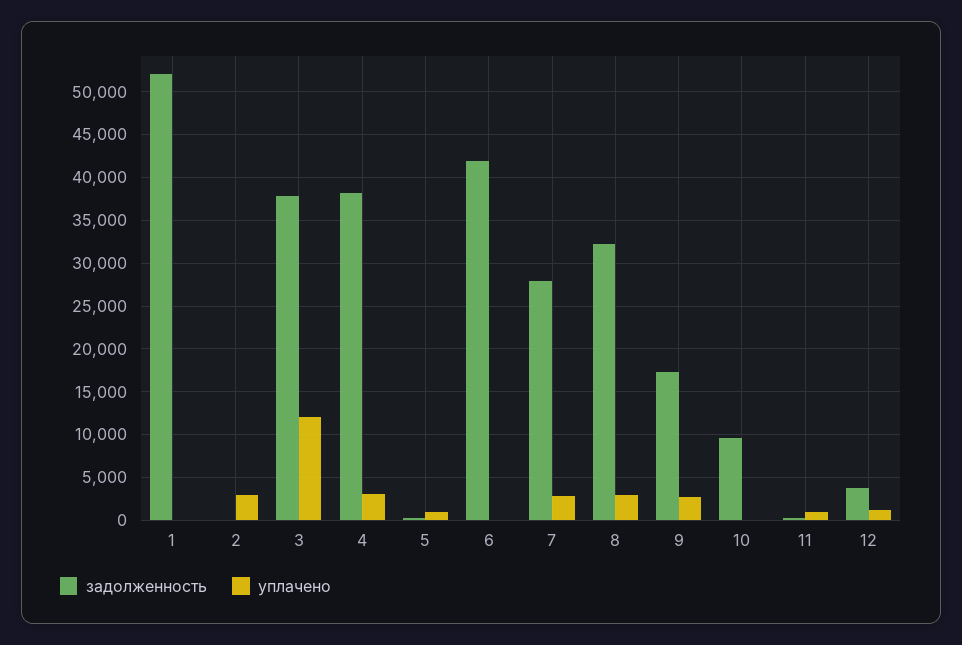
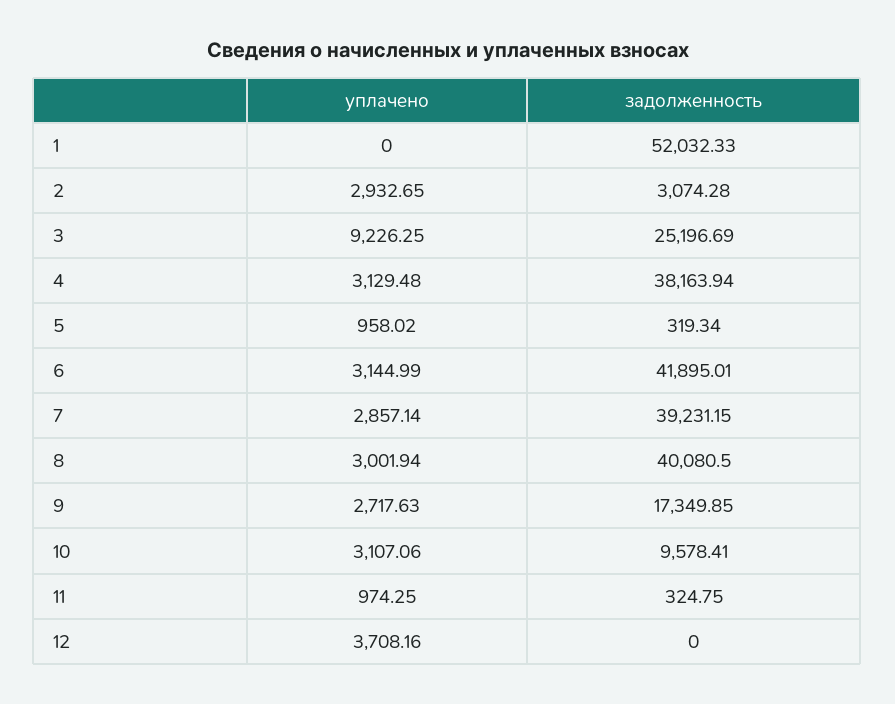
  {
    "задолженность": {
      "1": 52032.33,
-     "2": 0,
+     "2": 3074.28,
-     "3": 38000,
+     "3": 25196.69,
      "4": 38163.94,
      "5": 319.34,
      "6": 41895.01,
-     "7": 28000,
+     "7": 39231.15,
-     "8": 32000,
+     "8": 40080.5,
      "9": 17349.85,
      "10": 9578.41,
      "11": 324.75,
-     "12": 4000
+     "12": 0
    },
    "уплачено": {
      "1": 0,
      "2": 2932.65,
-     "3": 12000,
+     "3": 9226.25,
      "4": 3129.48,
      "5": 958.02,
-     "6": 0,
+     "6": 3144.99,
      "7": 2857.14,
      "8": 3001.94,
      "9": 2717.63,
-     "10": 0,
+     "10": 3107.06,
      "11": 974.25,
-     "12": 1000
+     "12": 3708.16
    }
  }

